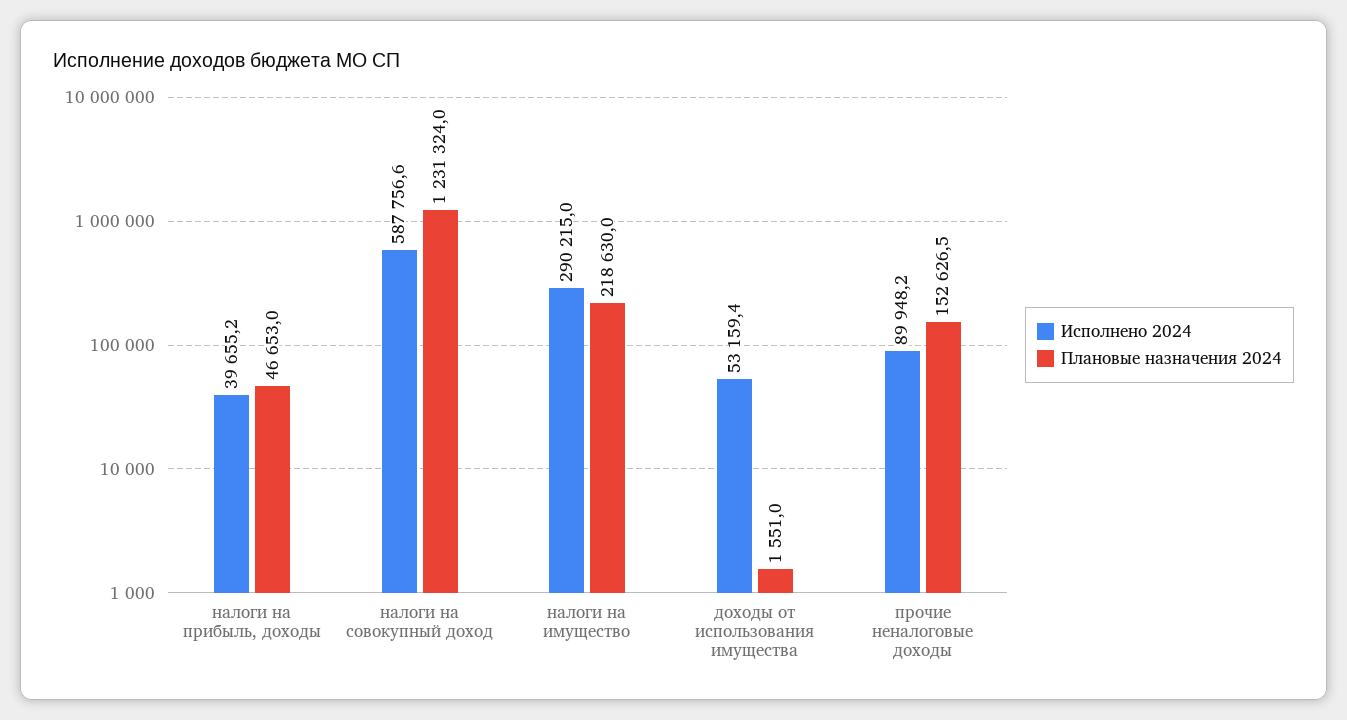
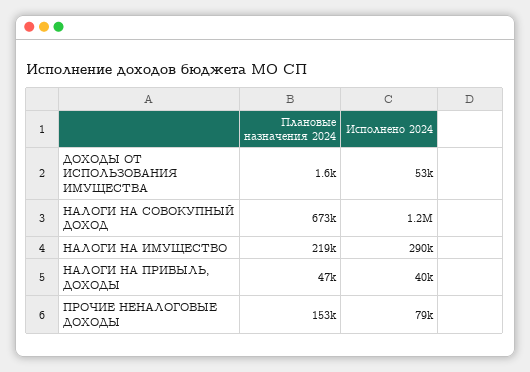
  {
    "Исполнено 2024": {
      "налоги на прибыль, доходы": 39655.2,
-     "налоги на совокупный доход": 587756.6,
+     "налоги на совокупный доход": 1200000,
      "налоги на имущество": 290215,
      "доходы от использования имущества": 53159.4,
-     "прочие неналоговые доходы": 89948.2
+     "прочие неналоговые доходы": 79000
    },
    "Плановые назначения 2024": {
      "налоги на прибыль, доходы": 46653,
-     "налоги на совокупный доход": 1231324,
+     "налоги на совокупный доход": 673000,
      "налоги на имущество": 218630,
      "доходы от использования имущества": 1551,
      "прочие неналоговые доходы": 152626.5
    }
  }

